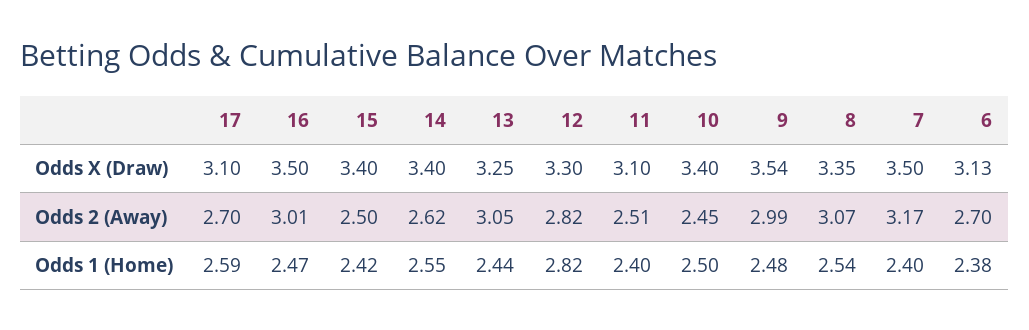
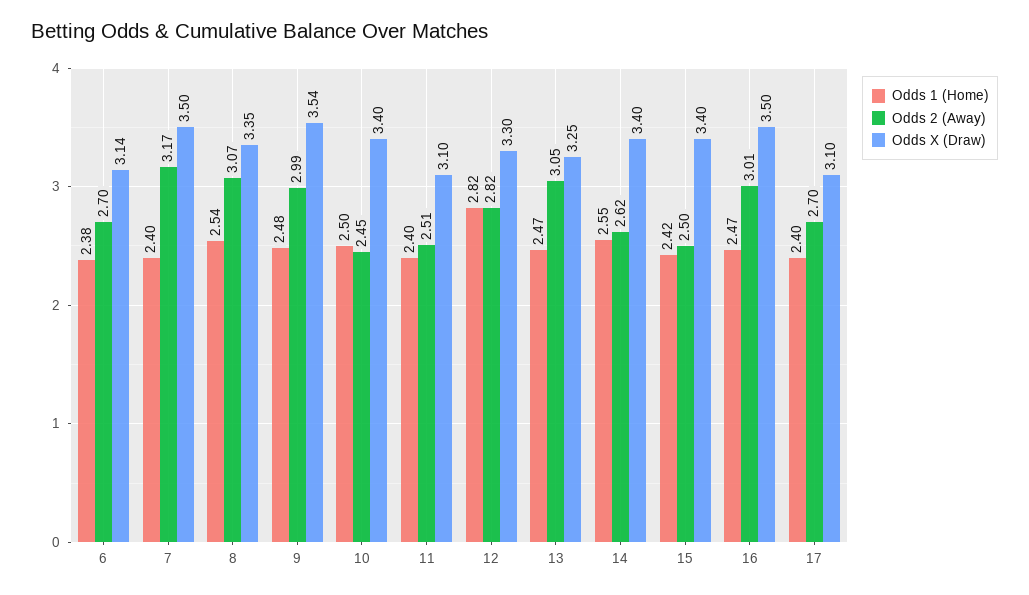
  {
    "Odds X (Draw)": {
      "17": 3.1,
      "16": 3.5,
      "15": 3.4,
      "14": 3.4,
      "13": 3.25,
      "12": 3.3,
      "11": 3.1,
      "10": 3.4,
      "9": 3.54,
      "8": 3.35,
      "7": 3.5,
-     "6": 3.13
+     "6": 3.14
    },
    "Odds 2 (Away)": {
      "17": 2.7,
      "16": 3.01,
      "15": 2.5,
      "14": 2.62,
      "13": 3.05,
      "12": 2.82,
      "11": 2.51,
      "10": 2.45,
      "9": 2.99,
      "8": 3.07,
      "7": 3.17,
      "6": 2.7
    },
    "Odds 1 (Home)": {
-     "17": 2.59,
+     "17": 2.4,
      "16": 2.47,
      "15": 2.42,
      "14": 2.55,
-     "13": 2.44,
+     "13": 2.47,
      "12": 2.82,
      "11": 2.4,
      "10": 2.5,
      "9": 2.48,
      "8": 2.54,
      "7": 2.4,
      "6": 2.38
    }
  }

